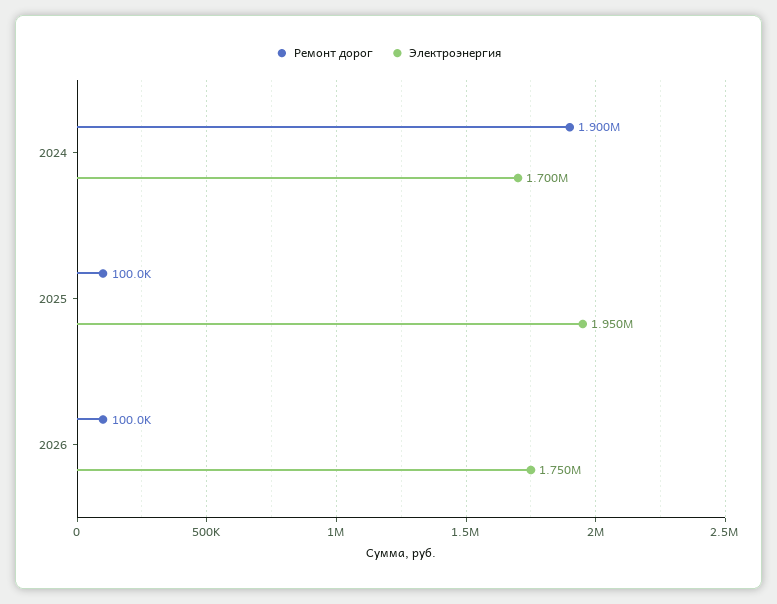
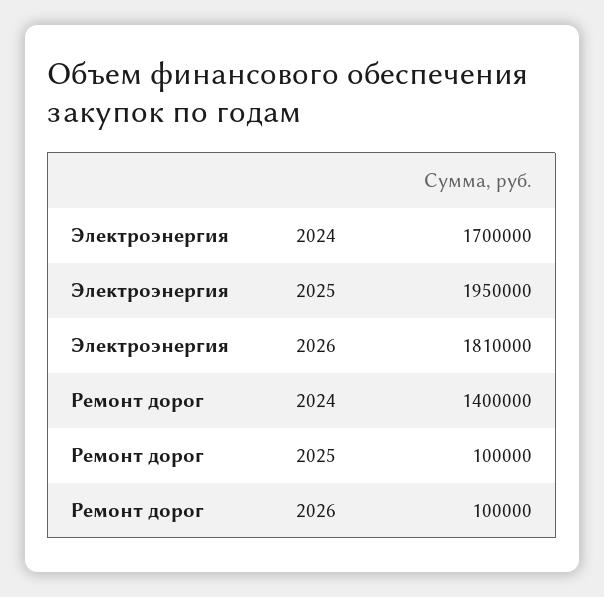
  {
    "Ремонт дорог": {
-     "2024": 1900000,
+     "2024": 1400000,
      "2025": 100000,
      "2026": 100000
    },
    "Электроэнергия": {
      "2024": 1700000,
      "2025": 1950000,
-     "2026": 1750000
+     "2026": 1810000
    }
  }

